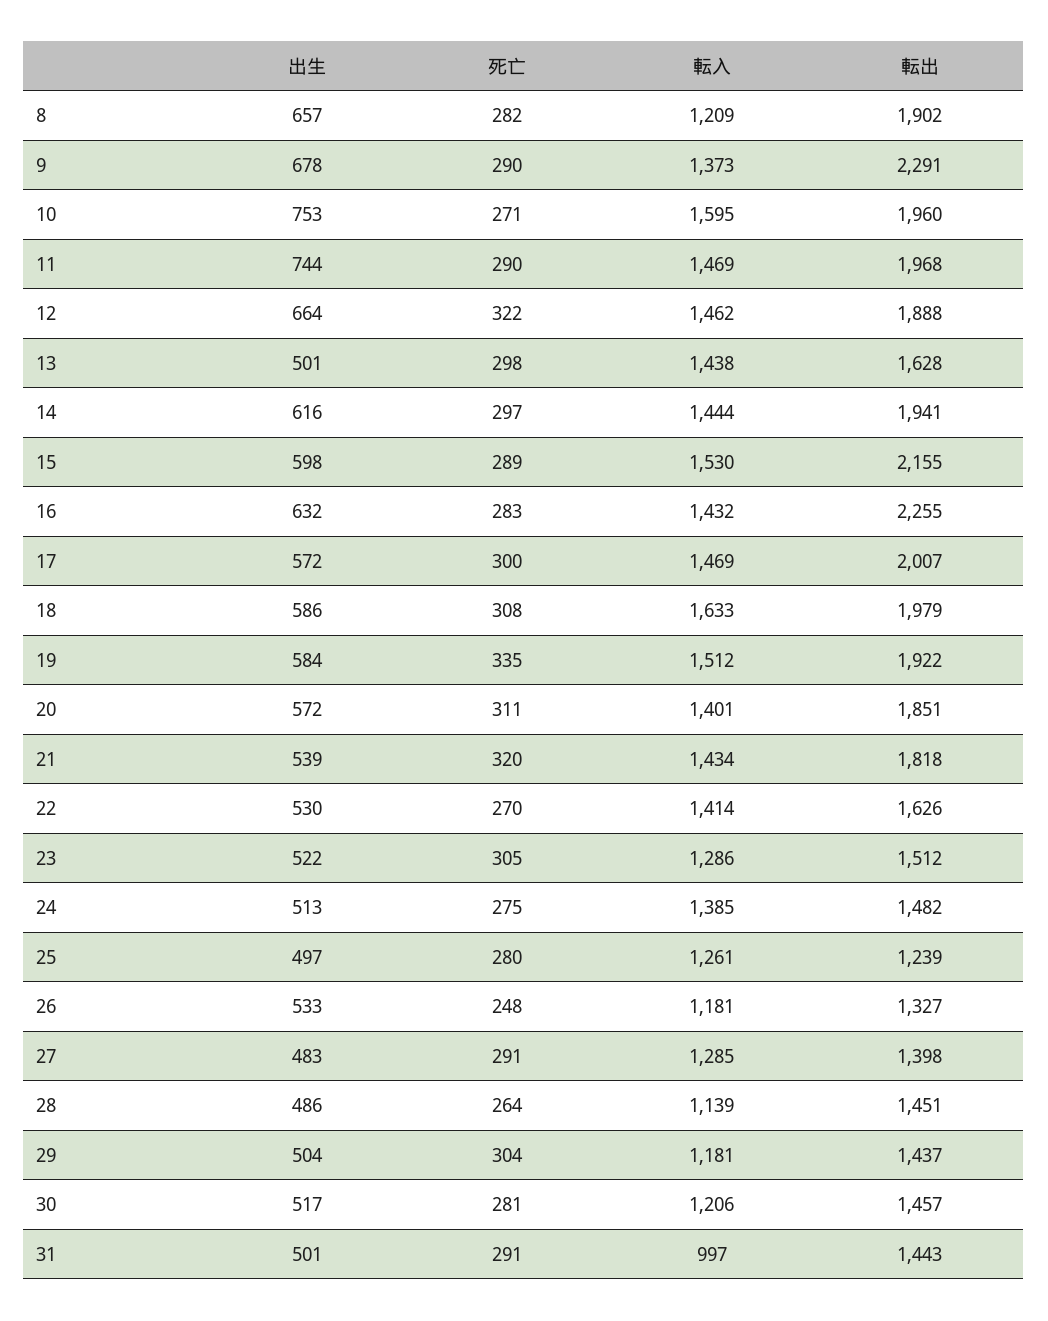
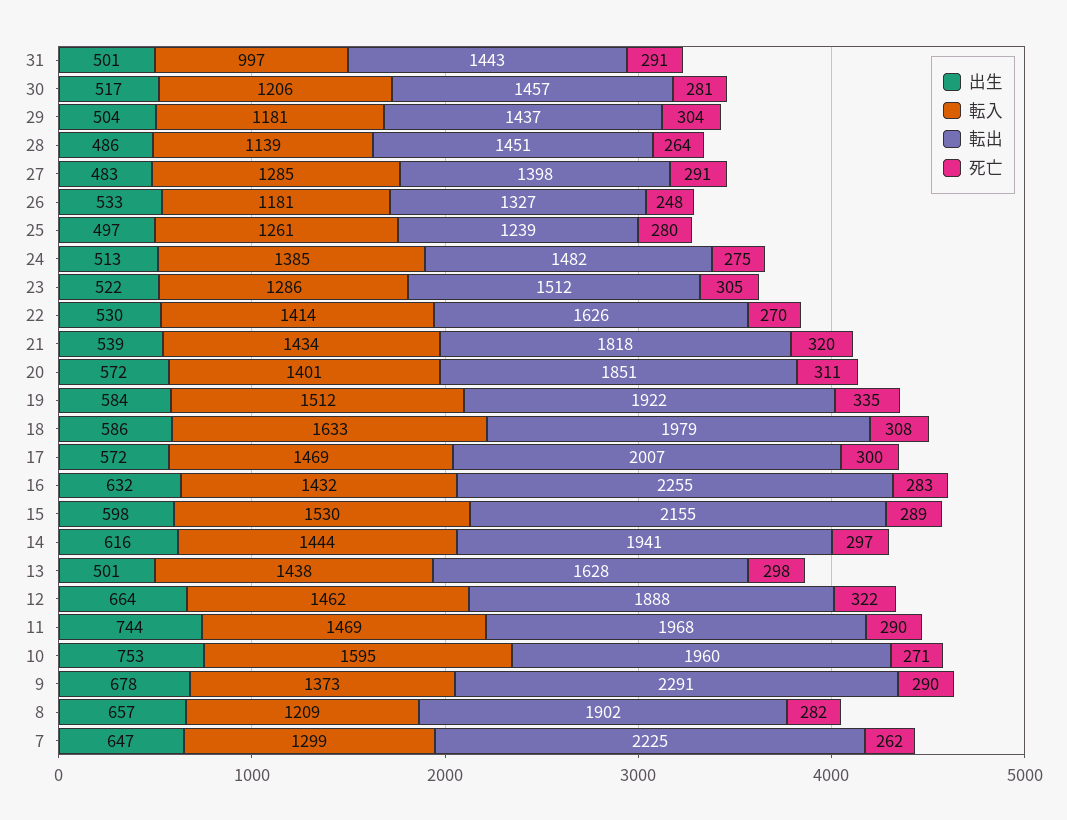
  {
    "出生": {
      "8": 657,
      "9": 678,
      "10": 753,
      "11": 744,
      "12": 664,
      "13": 501,
      "14": 616,
      "15": 598,
      "16": 632,
      "17": 572,
      "18": 586,
      "19": 584,
      "20": 572,
      "21": 539,
      "22": 530,
      "23": 522,
      "24": 513,
      "25": 497,
      "26": 533,
      "27": 483,
      "28": 486,
      "29": 504,
      "30": 517,
-     "31": 501
+     "31": 501,
+     "7": 647
    },
    "死亡": {
      "8": 282,
      "9": 290,
      "10": 271,
      "11": 290,
      "12": 322,
      "13": 298,
      "14": 297,
      "15": 289,
      "16": 283,
      "17": 300,
      "18": 308,
      "19": 335,
      "20": 311,
      "21": 320,
      "22": 270,
      "23": 305,
      "24": 275,
      "25": 280,
      "26": 248,
      "27": 291,
      "28": 264,
      "29": 304,
      "30": 281,
-     "31": 291
+     "31": 291,
+     "7": 262
    },
    "転入": {
      "8": 1209,
      "9": 1373,
      "10": 1595,
      "11": 1469,
      "12": 1462,
      "13": 1438,
      "14": 1444,
      "15": 1530,
      "16": 1432,
      "17": 1469,
      "18": 1633,
      "19": 1512,
      "20": 1401,
      "21": 1434,
      "22": 1414,
      "23": 1286,
      "24": 1385,
      "25": 1261,
      "26": 1181,
      "27": 1285,
      "28": 1139,
      "29": 1181,
      "30": 1206,
-     "31": 997
+     "31": 997,
+     "7": 1299
    },
    "転出": {
      "8": 1902,
      "9": 2291,
      "10": 1960,
      "11": 1968,
      "12": 1888,
      "13": 1628,
      "14": 1941,
      "15": 2155,
      "16": 2255,
      "17": 2007,
      "18": 1979,
      "19": 1922,
      "20": 1851,
      "21": 1818,
      "22": 1626,
      "23": 1512,
      "24": 1482,
      "25": 1239,
      "26": 1327,
      "27": 1398,
      "28": 1451,
      "29": 1437,
      "30": 1457,
-     "31": 1443
+     "31": 1443,
+     "7": 2225
    }
  }

